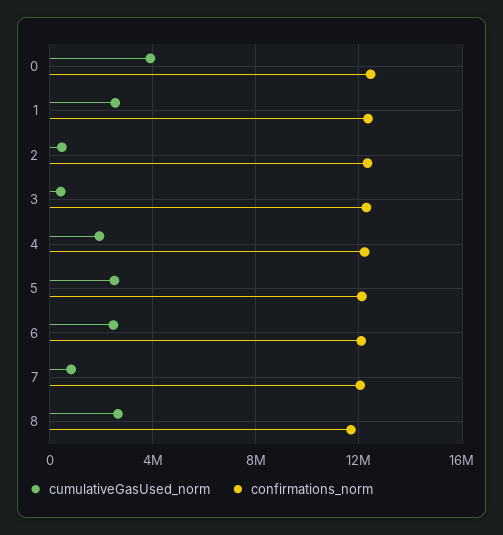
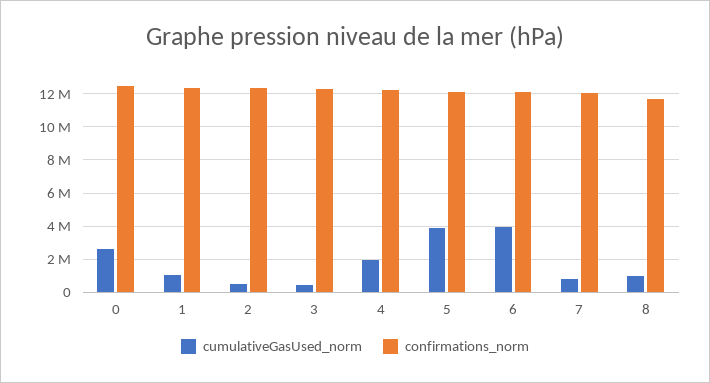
  {
    "cumulativeGasUsed_norm": {
-     "0": 4000000,
+     "0": 2500000,
-     "1": 2500000,
+     "1": 1000000,
      "2": 500000,
      "3": 500000,
      "4": 2000000,
-     "5": 2500000,
+     "5": 4000000,
-     "6": 2500000,
+     "6": 4000000,
      "7": 1000000,
-     "8": 2500000
+     "8": 1000000
    },
    "confirmations_norm": {
      "0": 12500000,
      "1": 12500000,
      "2": 12500000,
      "3": 12500000,
      "4": 12000000,
      "5": 12000000,
      "6": 12000000,
      "7": 12000000,
      "8": 11500000
    }
  }

